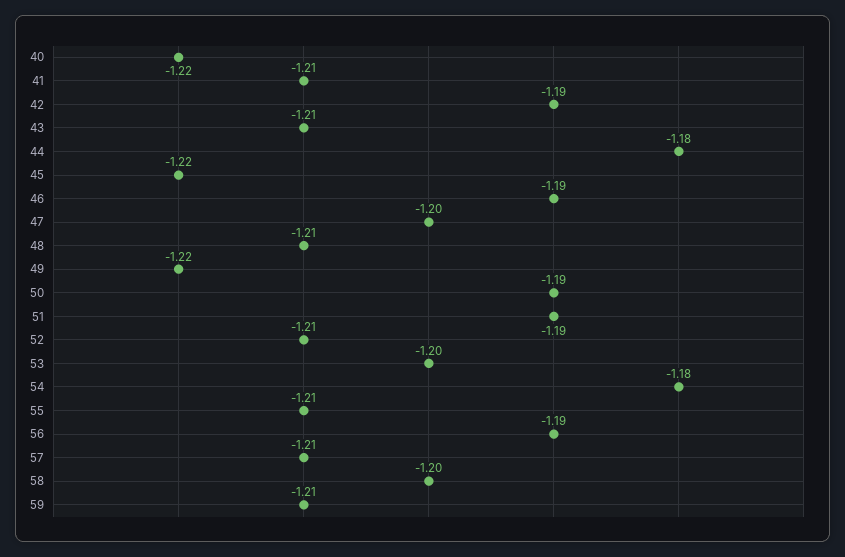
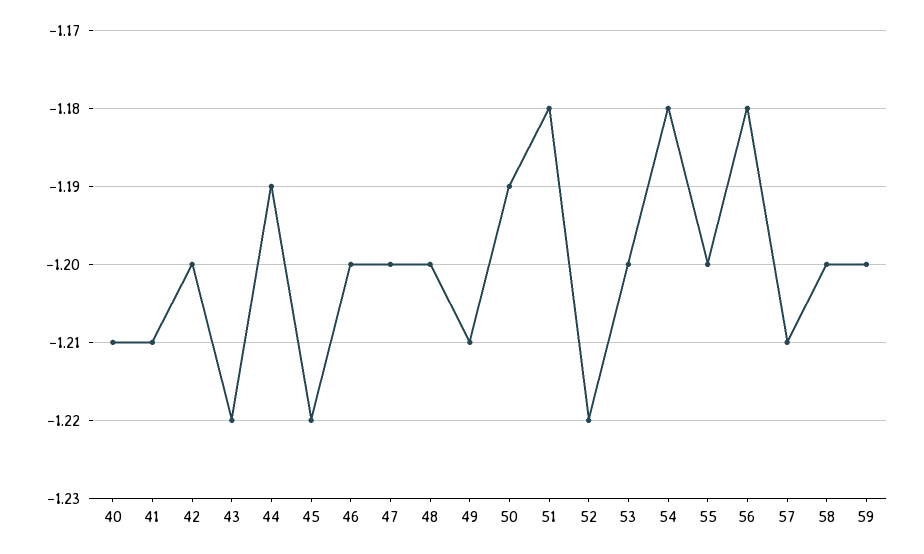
  {
-   "40": -1.22,
+   "40": -1.21,
    "41": -1.21,
-   "42": -1.19,
+   "42": -1.2,
-   "43": -1.21,
+   "43": -1.22,
-   "44": -1.18,
+   "44": -1.19,
    "45": -1.22,
-   "46": -1.19,
+   "46": -1.2,
    "47": -1.2,
-   "48": -1.21,
+   "48": -1.2,
-   "49": -1.22,
+   "49": -1.21,
    "50": -1.19,
-   "51": -1.19,
+   "51": -1.18,
-   "52": -1.21,
+   "52": -1.22,
    "53": -1.2,
    "54": -1.18,
-   "55": -1.21,
+   "55": -1.2,
-   "56": -1.19,
+   "56": -1.18,
    "57": -1.21,
    "58": -1.2,
-   "59": -1.21
+   "59": -1.2
  }

